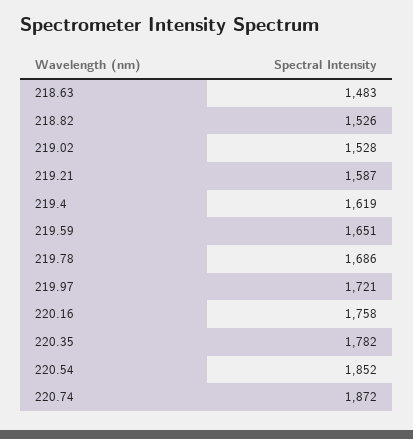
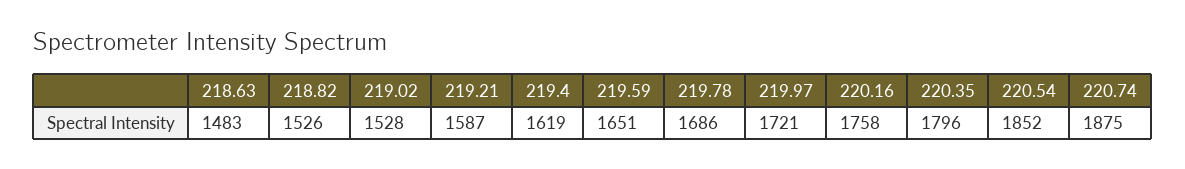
  {
    "218.63": 1483,
    "218.82": 1526,
    "219.02": 1528,
    "219.21": 1587,
    "219.4": 1619,
    "219.59": 1651,
    "219.78": 1686,
    "219.97": 1721,
    "220.16": 1758,
-   "220.35": 1782,
+   "220.35": 1796,
    "220.54": 1852,
-   "220.74": 1872
+   "220.74": 1875
  }

